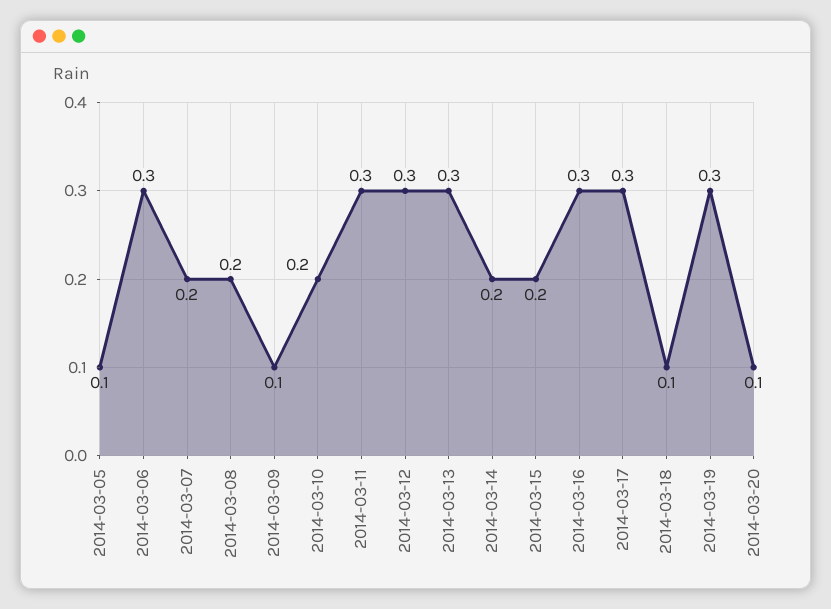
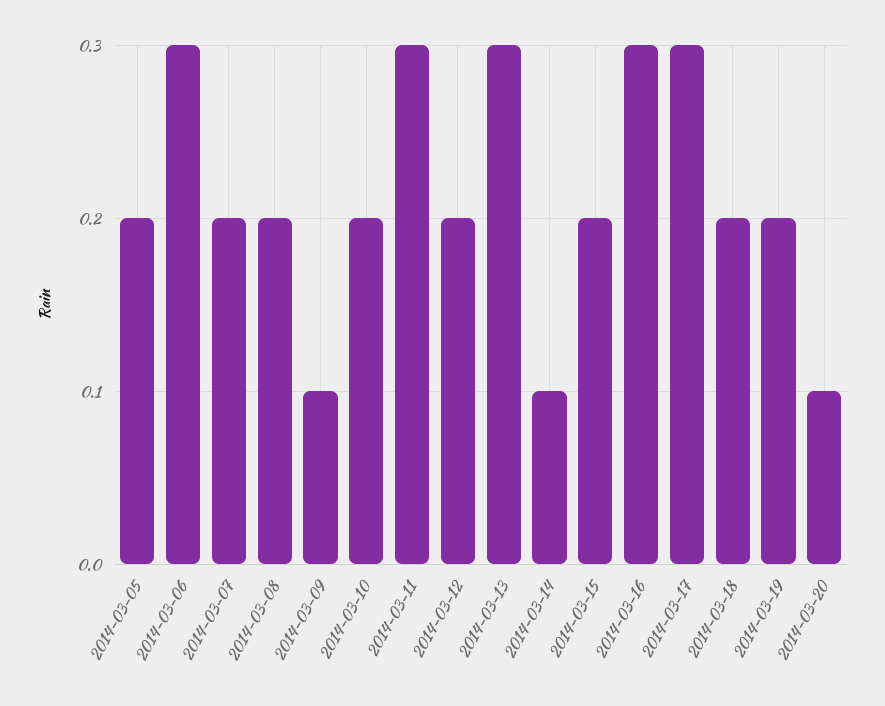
  {
-   "2014-03-05": 0.1,
+   "2014-03-05": 0.2,
    "2014-03-06": 0.3,
    "2014-03-07": 0.2,
    "2014-03-08": 0.2,
    "2014-03-09": 0.1,
    "2014-03-10": 0.2,
    "2014-03-11": 0.3,
-   "2014-03-12": 0.3,
+   "2014-03-12": 0.2,
    "2014-03-13": 0.3,
-   "2014-03-14": 0.2,
+   "2014-03-14": 0.1,
    "2014-03-15": 0.2,
    "2014-03-16": 0.3,
    "2014-03-17": 0.3,
-   "2014-03-18": 0.1,
+   "2014-03-18": 0.2,
-   "2014-03-19": 0.3,
+   "2014-03-19": 0.2,
    "2014-03-20": 0.1
  }

